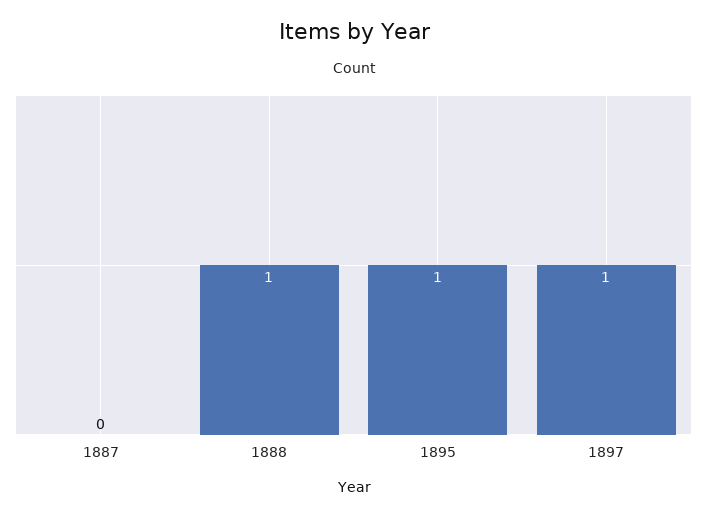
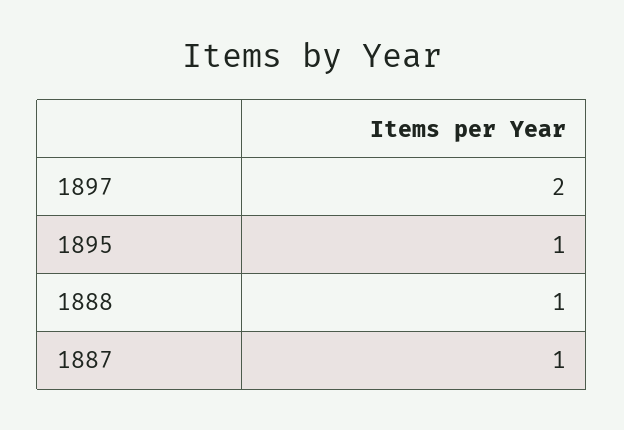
  {
-   "1887": 0,
+   "1887": 1,
    "1888": 1,
    "1895": 1,
-   "1897": 1
+   "1897": 2
  }

